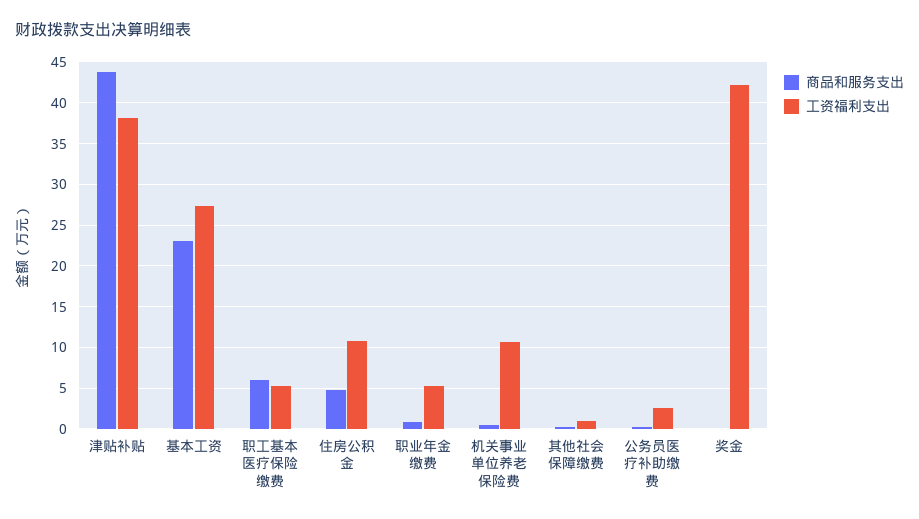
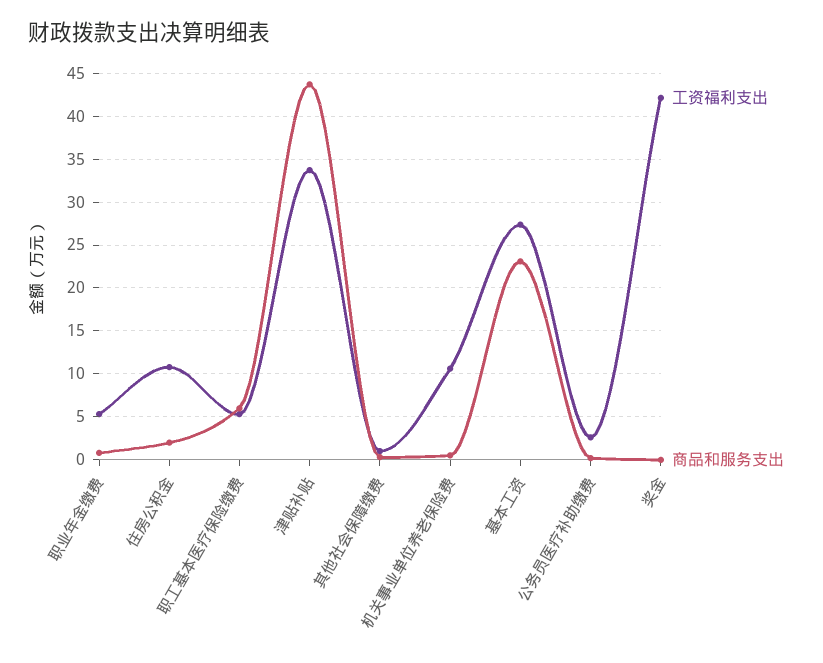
  {
    "商品和服务支出": {
      "津贴补贴": 44,
      "基本工资": 23,
      "职工基本医疗保险缴费": 6,
-     "住房公积金": 5,
+     "住房公积金": 2,
      "职业年金缴费": 1,
      "机关事业单位养老保险费": 1,
      "其他社会保障缴费": 0,
      "公务员医疗补助缴费": 0,
      "奖金": 0
    },
    "工资福利支出": {
-     "津贴补贴": 38,
+     "津贴补贴": 34,
      "基本工资": 27,
      "职工基本医疗保险缴费": 5,
      "住房公积金": 11,
      "职业年金缴费": 5,
      "机关事业单位养老保险费": 11,
      "其他社会保障缴费": 1,
      "公务员医疗补助缴费": 3,
      "奖金": 42
    }
  }

